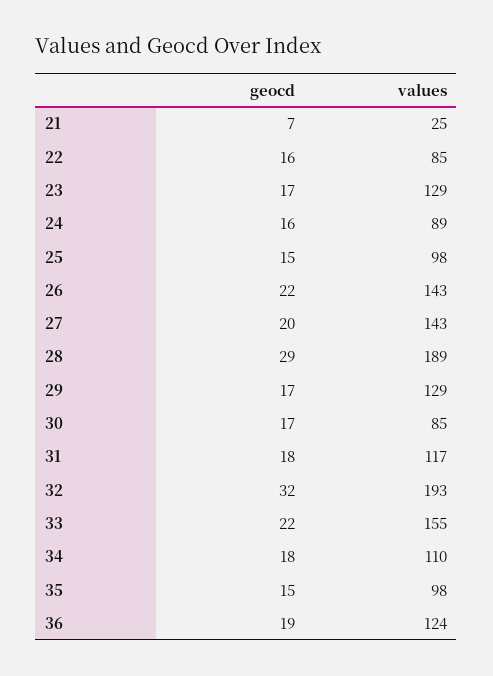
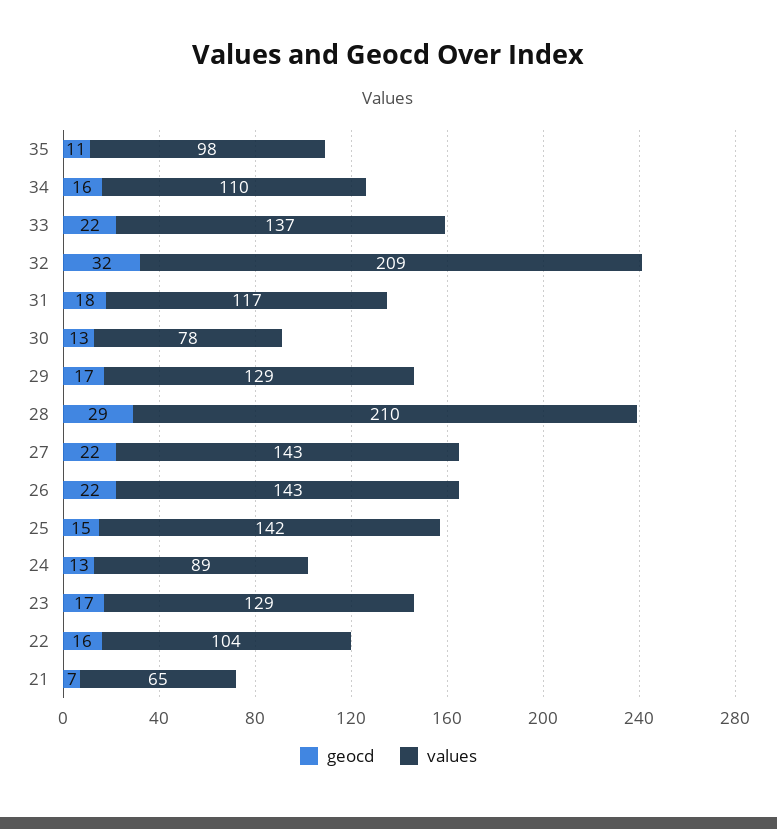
  {
    "geocd": {
      "21": 7,
      "22": 16,
      "23": 17,
-     "24": 16,
+     "24": 13,
      "25": 15,
      "26": 22,
-     "27": 20,
+     "27": 22,
      "28": 29,
      "29": 17,
-     "30": 17,
+     "30": 13,
      "31": 18,
      "32": 32,
      "33": 22,
-     "34": 18,
+     "34": 16,
-     "35": 15,
+     "35": 11
-     "36": 19
    },
    "values": {
-     "21": 25,
+     "21": 65,
-     "22": 85,
+     "22": 104,
      "23": 129,
      "24": 89,
-     "25": 98,
+     "25": 142,
      "26": 143,
      "27": 143,
-     "28": 189,
+     "28": 210,
      "29": 129,
-     "30": 85,
+     "30": 78,
      "31": 117,
-     "32": 193,
+     "32": 209,
-     "33": 155,
+     "33": 137,
      "34": 110,
-     "35": 98,
+     "35": 98
-     "36": 124
    }
  }

